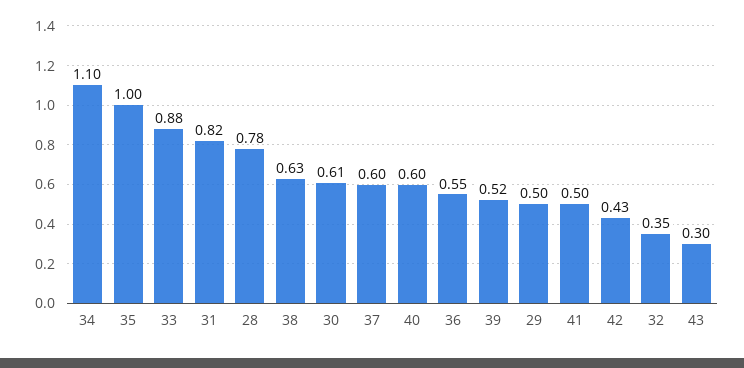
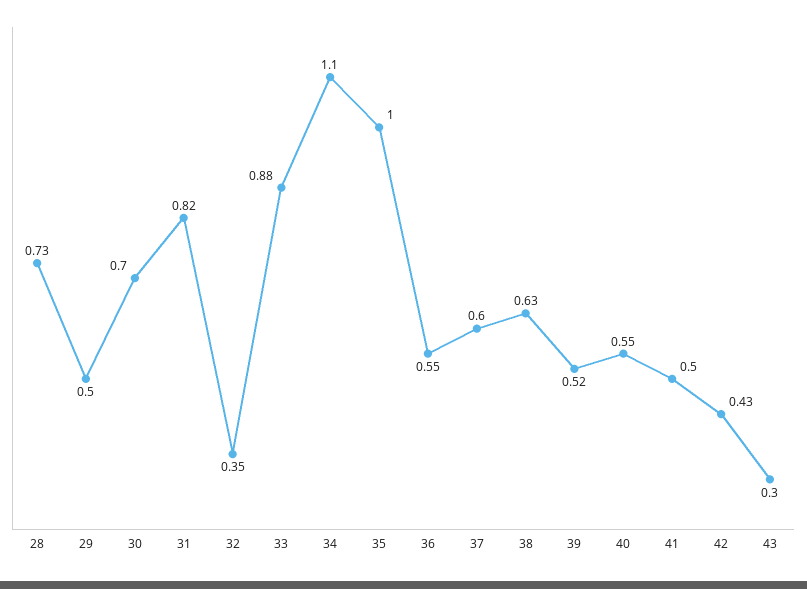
  {
    "34": 1.1,
    "35": 1,
    "33": 0.88,
    "31": 0.82,
-   "28": 0.78,
+   "28": 0.73,
    "38": 0.63,
-   "30": 0.61,
+   "30": 0.7,
    "37": 0.6,
-   "40": 0.6,
+   "40": 0.55,
    "36": 0.55,
    "39": 0.52,
    "29": 0.5,
    "41": 0.5,
    "42": 0.43,
    "32": 0.35,
    "43": 0.3
  }

